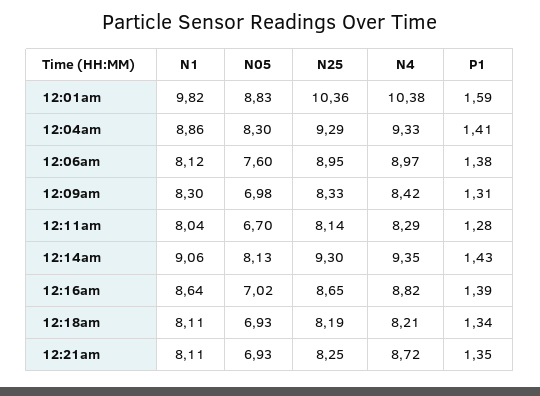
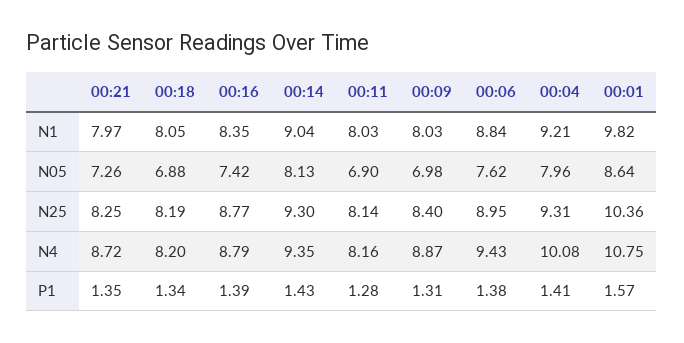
  {
    "N1": {
      "12:01am": 9.82,
-     "12:04am": 8.86,
+     "12:04am": 9.21,
-     "12:06am": 8.12,
+     "12:06am": 8.84,
-     "12:09am": 8.3,
+     "12:09am": 8.03,
-     "12:11am": 8.04,
+     "12:11am": 8.03,
-     "12:14am": 9.06,
+     "12:14am": 9.04,
-     "12:16am": 8.64,
+     "12:16am": 8.35,
-     "12:18am": 8.11,
+     "12:18am": 8.05,
-     "12:21am": 8.11
+     "12:21am": 7.97
    },
    "N05": {
-     "12:01am": 8.83,
+     "12:01am": 8.64,
-     "12:04am": 8.3,
+     "12:04am": 7.96,
-     "12:06am": 7.6,
+     "12:06am": 7.62,
      "12:09am": 6.98,
-     "12:11am": 6.7,
+     "12:11am": 6.9,
      "12:14am": 8.13,
-     "12:16am": 7.02,
+     "12:16am": 7.42,
-     "12:18am": 6.93,
+     "12:18am": 6.88,
-     "12:21am": 6.93
+     "12:21am": 7.26
    },
    "N25": {
      "12:01am": 10.36,
-     "12:04am": 9.29,
+     "12:04am": 9.31,
      "12:06am": 8.95,
-     "12:09am": 8.33,
+     "12:09am": 8.4,
      "12:11am": 8.14,
      "12:14am": 9.3,
-     "12:16am": 8.65,
+     "12:16am": 8.77,
      "12:18am": 8.19,
      "12:21am": 8.25
    },
    "N4": {
-     "12:01am": 10.38,
+     "12:01am": 10.75,
-     "12:04am": 9.33,
+     "12:04am": 10.08,
-     "12:06am": 8.97,
+     "12:06am": 9.43,
-     "12:09am": 8.42,
+     "12:09am": 8.87,
-     "12:11am": 8.29,
+     "12:11am": 8.16,
      "12:14am": 9.35,
-     "12:16am": 8.82,
+     "12:16am": 8.79,
-     "12:18am": 8.21,
+     "12:18am": 8.2,
      "12:21am": 8.72
    },
    "P1": {
-     "12:01am": 1.59,
+     "12:01am": 1.57,
      "12:04am": 1.41,
      "12:06am": 1.38,
      "12:09am": 1.31,
      "12:11am": 1.28,
      "12:14am": 1.43,
      "12:16am": 1.39,
      "12:18am": 1.34,
      "12:21am": 1.35
    }
  }

